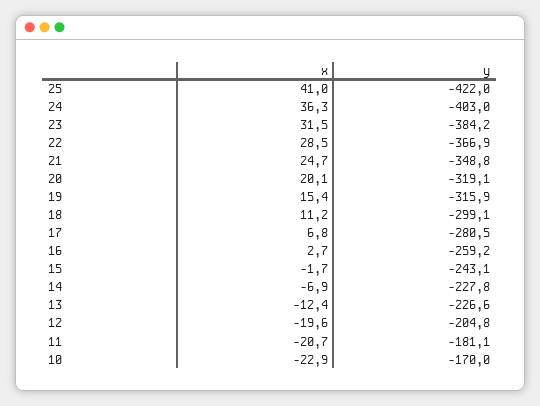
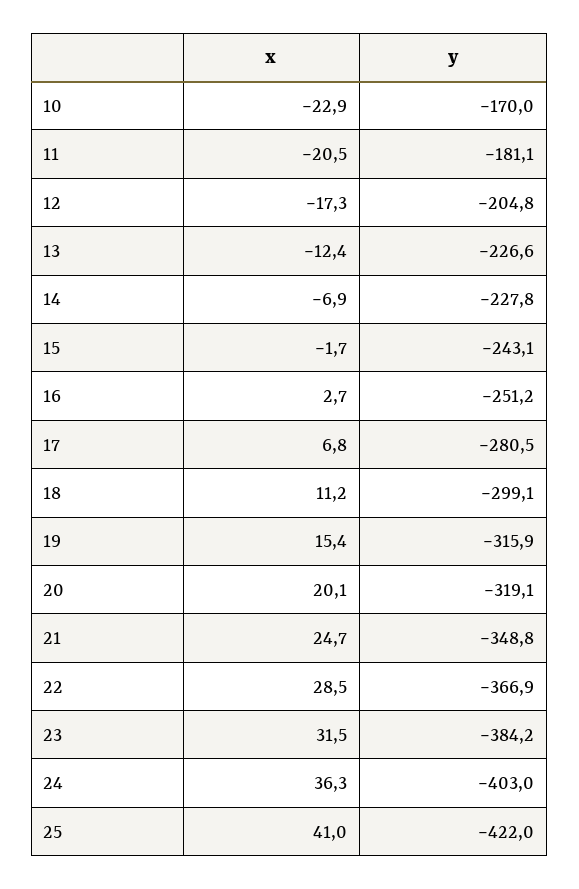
  {
    "x": {
      "25": 41,
      "24": 36.3,
      "23": 31.5,
      "22": 28.5,
      "21": 24.7,
      "20": 20.1,
      "19": 15.4,
      "18": 11.2,
      "17": 6.8,
      "16": 2.7,
      "15": -1.7,
      "14": -6.9,
      "13": -12.4,
-     "12": -19.6,
+     "12": -17.3,
-     "11": -20.7,
+     "11": -20.5,
      "10": -22.9
    },
    "y": {
      "25": -422,
      "24": -403,
      "23": -384.2,
      "22": -366.9,
      "21": -348.8,
      "20": -319.1,
      "19": -315.9,
      "18": -299.1,
      "17": -280.5,
-     "16": -259.2,
+     "16": -251.2,
      "15": -243.1,
      "14": -227.8,
      "13": -226.6,
      "12": -204.8,
      "11": -181.1,
      "10": -170
    }
  }

